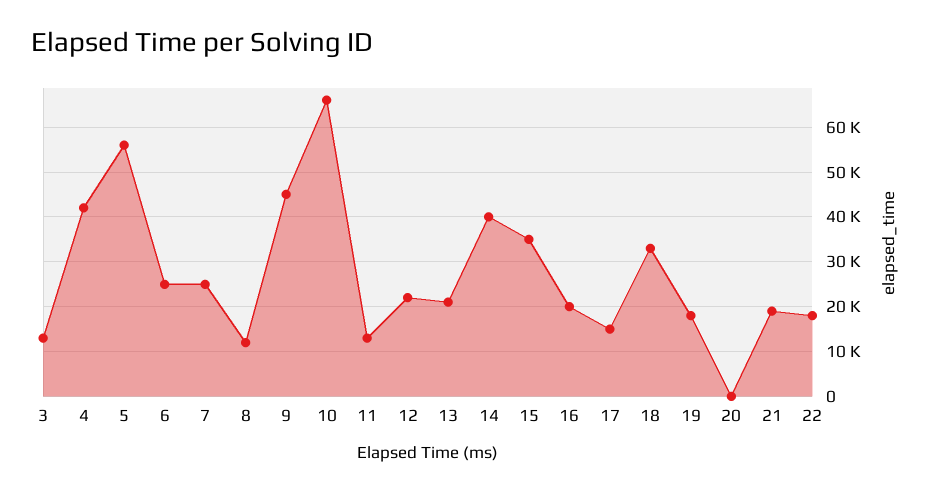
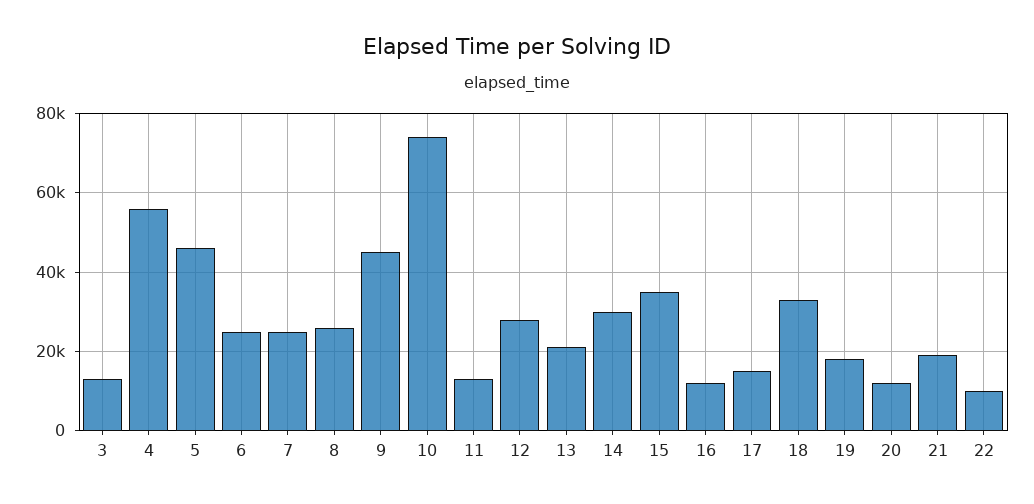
  {
    "3": 14000,
-   "4": 42000,
+   "4": 56000,
-   "5": 56000,
+   "5": 46000,
    "6": 26000,
    "7": 26000,
-   "8": 12000,
+   "8": 26000,
    "9": 46000,
-   "10": 66000,
+   "10": 74000,
    "11": 14000,
-   "12": 22000,
+   "12": 28000,
    "13": 22000,
-   "14": 40000,
+   "14": 30000,
    "15": 36000,
-   "16": 20000,
+   "16": 12000,
    "17": 16000,
    "18": 34000,
    "19": 18000,
-   "20": 0,
+   "20": 12000,
    "21": 20000,
-   "22": 18000
+   "22": 10000
  }

